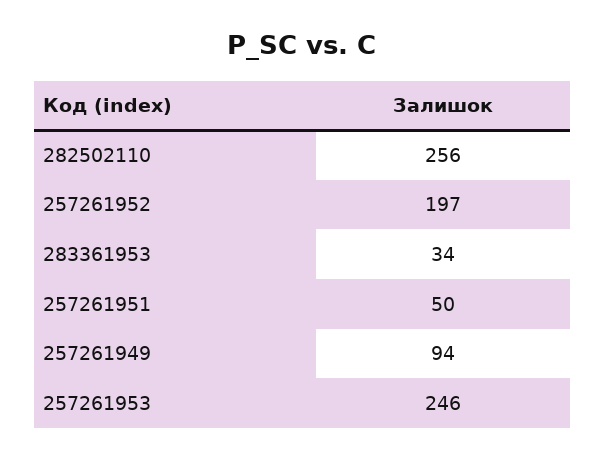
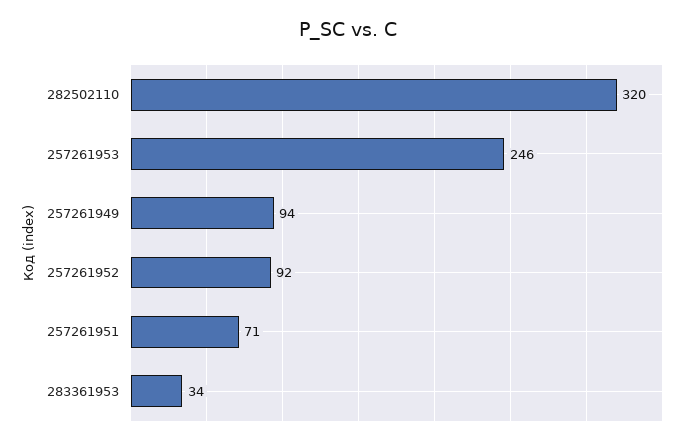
  {
-   "282502110": 256,
+   "282502110": 320,
-   "257261952": 197,
+   "257261952": 92,
    "283361953": 34,
-   "257261951": 50,
+   "257261951": 71,
    "257261949": 94,
    "257261953": 246
  }

